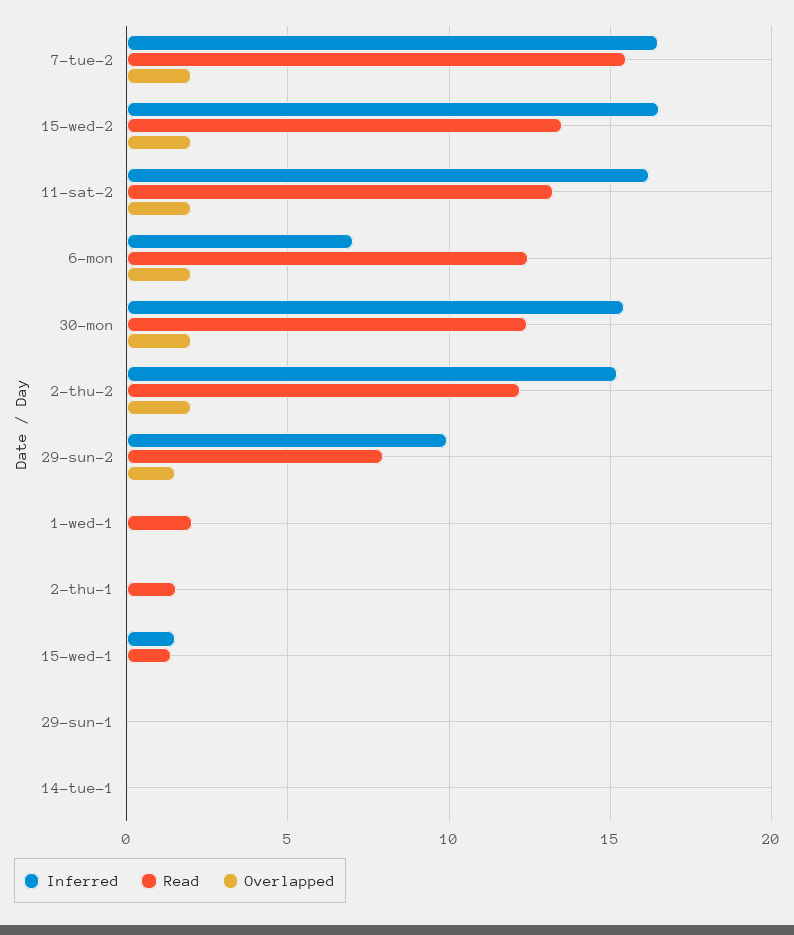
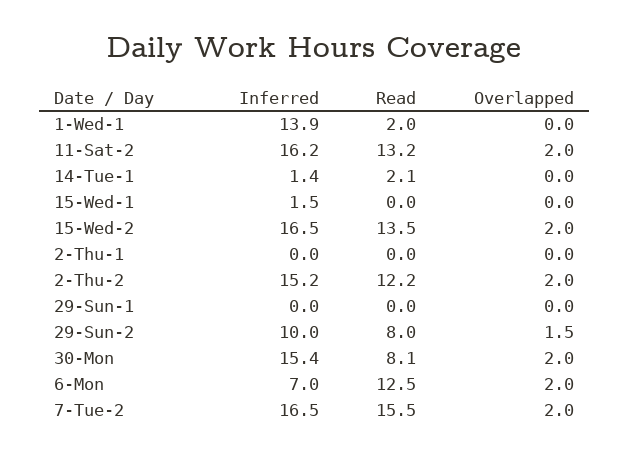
  {
    "Inferred": {
      "7-tue-2": 16.5,
      "15-wed-2": 16.5,
      "11-sat-2": 16.2,
      "6-mon": 7,
      "30-mon": 15.4,
      "2-thu-2": 15.2,
      "29-sun-2": 10,
-     "1-wed-1": 0,
+     "1-wed-1": 13.9,
      "2-thu-1": 0,
      "15-wed-1": 1.5,
      "29-sun-1": 0,
-     "14-tue-1": 0
+     "14-tue-1": 1.4
    },
    "Read": {
      "7-tue-2": 15.5,
      "15-wed-2": 13.5,
      "11-sat-2": 13.2,
      "6-mon": 12.5,
-     "30-mon": 12.5,
+     "30-mon": 8.1,
      "2-thu-2": 12.2,
      "29-sun-2": 8,
      "1-wed-1": 2,
-     "2-thu-1": 1.5,
+     "2-thu-1": 0,
-     "15-wed-1": 1.5,
+     "15-wed-1": 0,
      "29-sun-1": 0,
-     "14-tue-1": 0
+     "14-tue-1": 2.1
    },
    "Overlapped": {
      "7-tue-2": 2,
      "15-wed-2": 2,
      "11-sat-2": 2,
      "6-mon": 2,
      "30-mon": 2,
      "2-thu-2": 2,
      "29-sun-2": 1.5,
      "1-wed-1": 0,
      "2-thu-1": 0,
      "15-wed-1": 0,
      "29-sun-1": 0,
      "14-tue-1": 0
    }
  }

